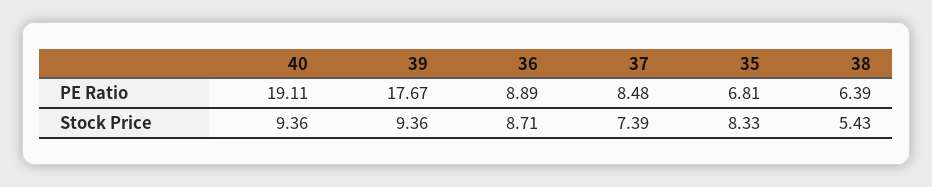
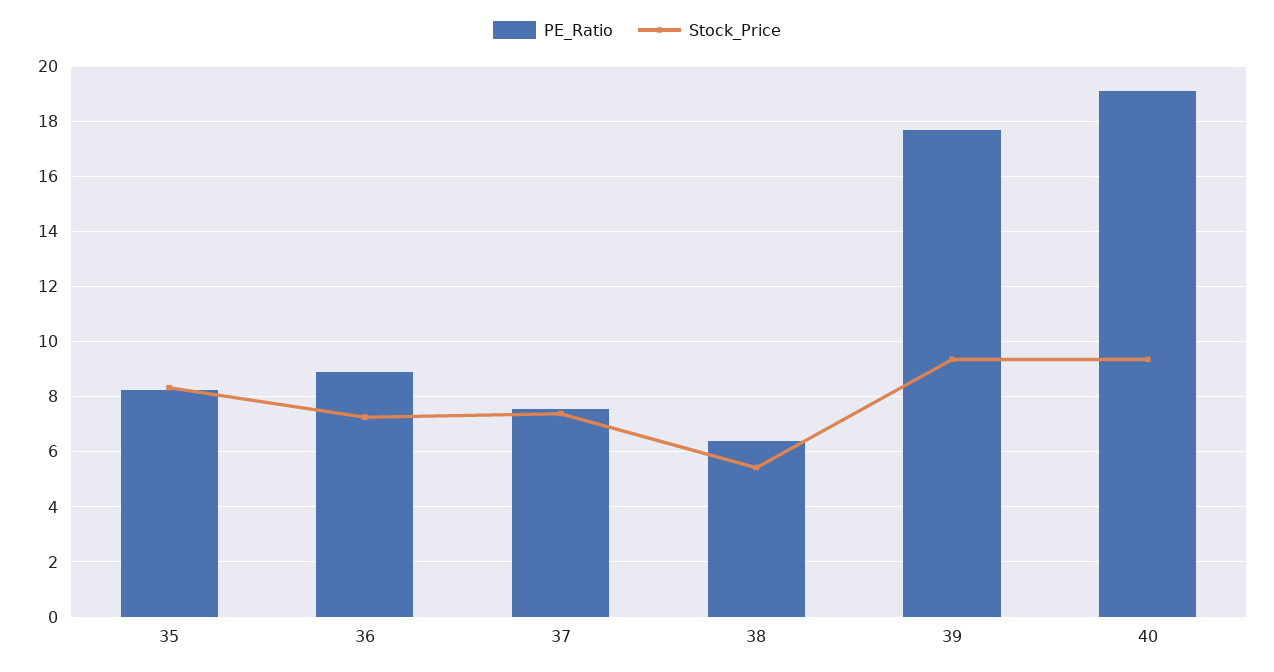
  {
    "PE Ratio": {
      "40": 19.11,
      "39": 17.67,
      "36": 8.89,
-     "37": 8.48,
+     "37": 7.5,
-     "35": 6.81,
+     "35": 8.25,
      "38": 6.39
    },
    "Stock Price": {
      "40": 9.36,
      "39": 9.36,
-     "36": 8.71,
+     "36": 7.25,
      "37": 7.39,
      "35": 8.33,
      "38": 5.43
    }
  }

